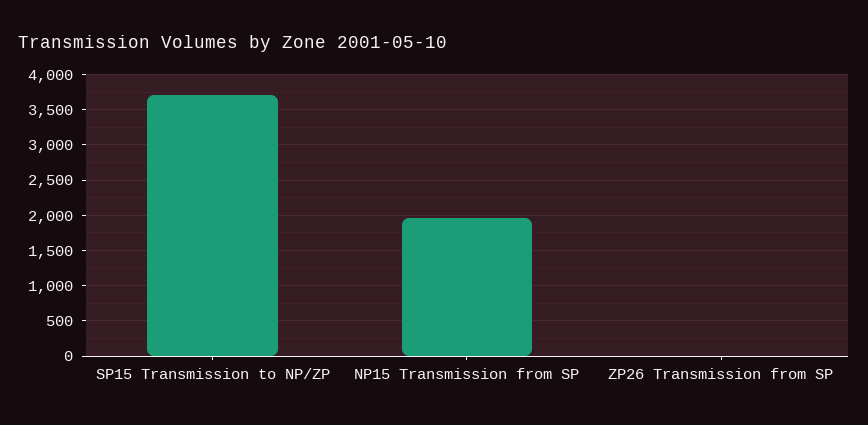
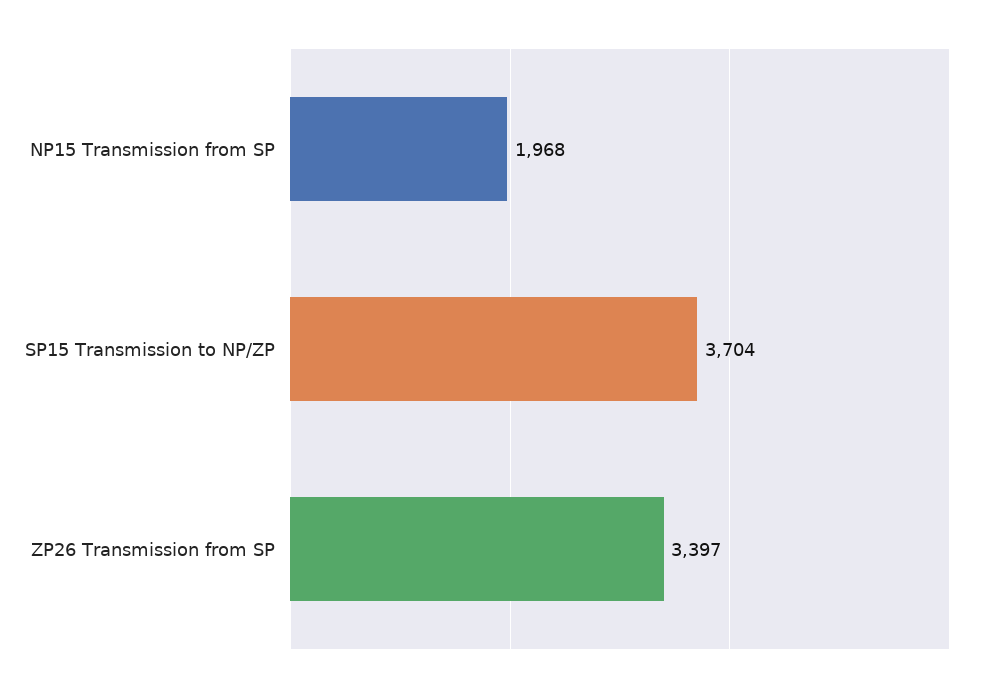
  {
    "SP15 Transmission to NP/ZP": 3704,
    "NP15 Transmission from SP": 1968,
-   "ZP26 Transmission from SP": 0
+   "ZP26 Transmission from SP": 3397
  }

